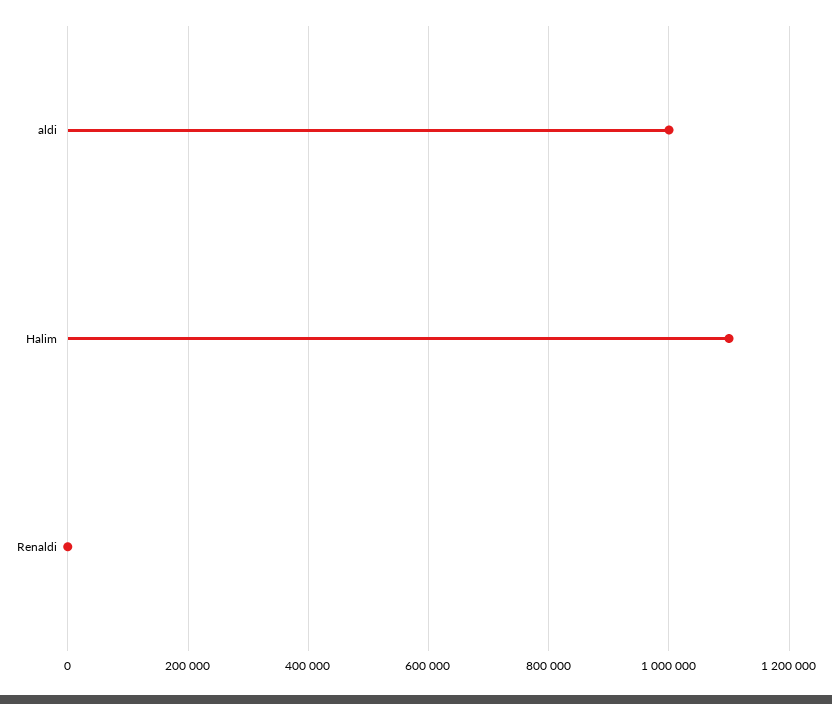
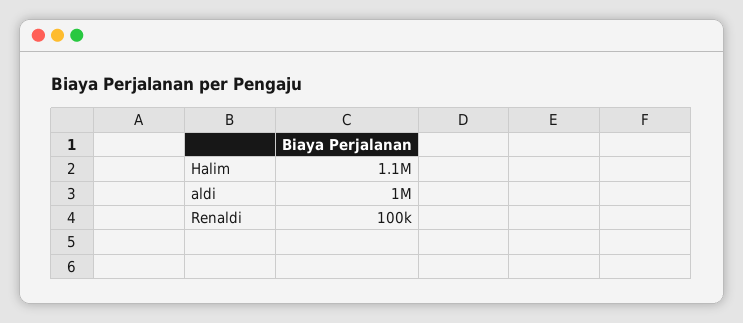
  {
    "aldi": 1000000,
    "Halim": 1100000,
-   "Renaldi": 0
+   "Renaldi": 100000
  }

